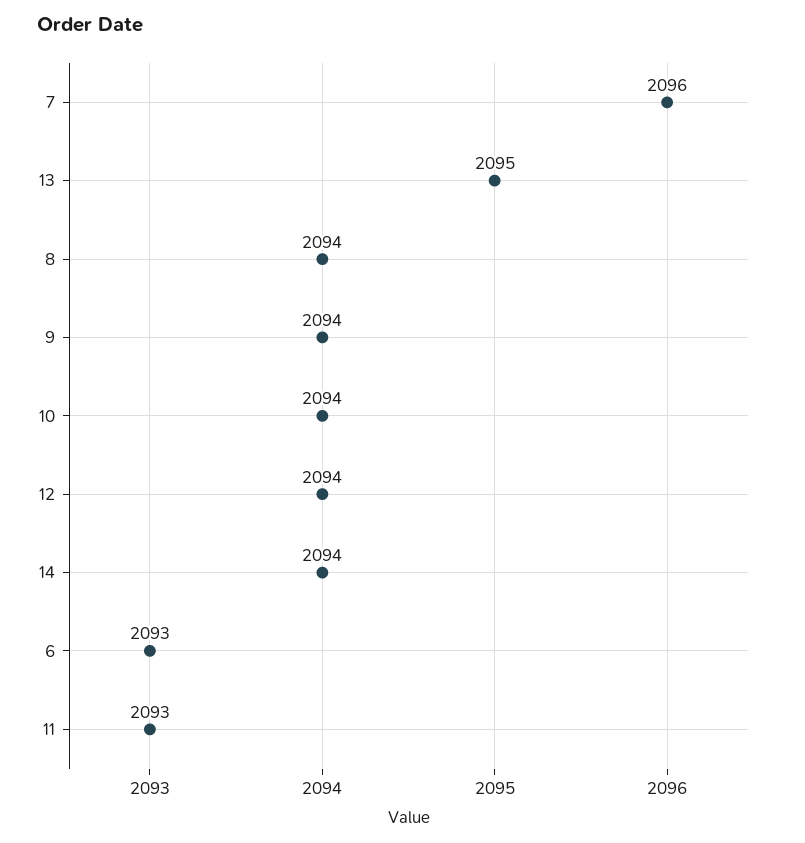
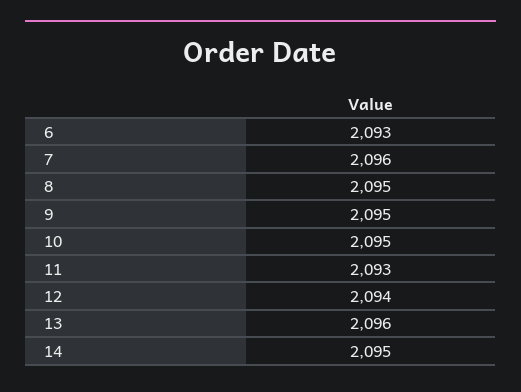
  {
    "7": 2096,
-   "13": 2095,
+   "13": 2096,
-   "8": 2094,
+   "8": 2095,
-   "9": 2094,
+   "9": 2095,
-   "10": 2094,
+   "10": 2095,
    "12": 2094,
-   "14": 2094,
+   "14": 2095,
    "6": 2093,
    "11": 2093
  }

